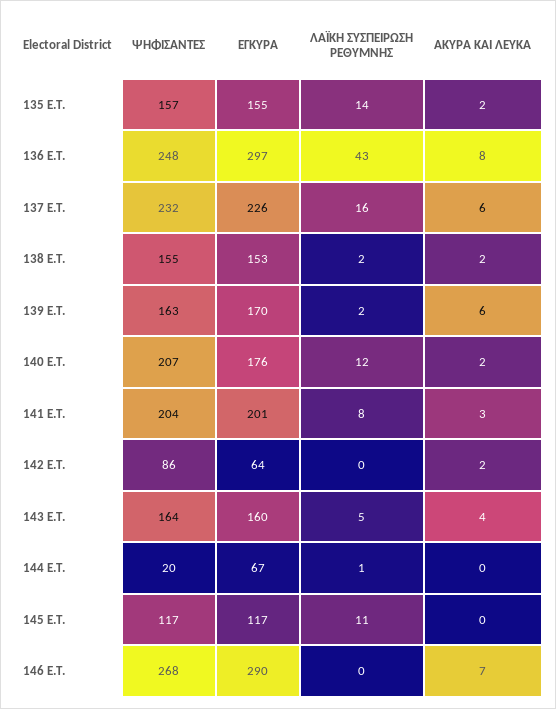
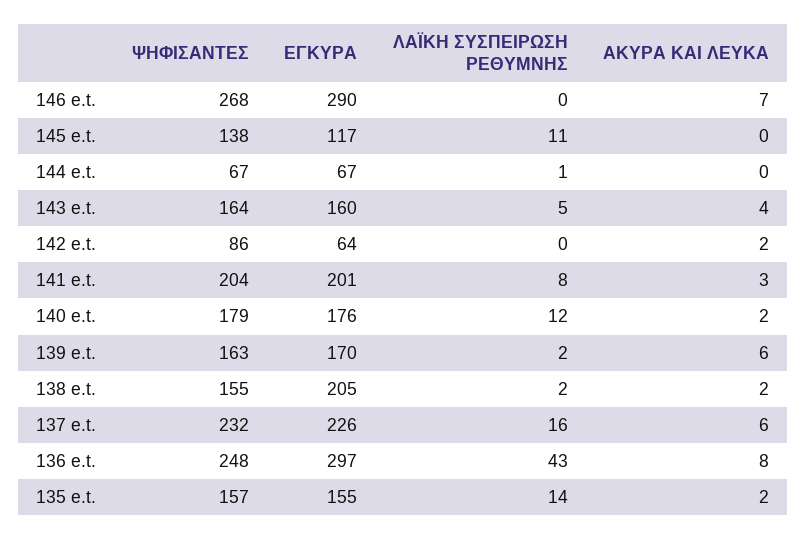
  {
    "ΨΗΦΙΣΑΝΤΕΣ": {
      "135 E.T.": 157,
      "136 E.T.": 248,
      "137 E.T.": 232,
      "138 E.T.": 155,
      "139 E.T.": 163,
-     "140 E.T.": 207,
+     "140 E.T.": 179,
      "141 E.T.": 204,
      "142 E.T.": 86,
      "143 E.T.": 164,
-     "144 E.T.": 20,
+     "144 E.T.": 67,
-     "145 E.T.": 117,
+     "145 E.T.": 138,
      "146 E.T.": 268
    },
    "ΕΓΚΥΡΑ": {
      "135 E.T.": 155,
      "136 E.T.": 297,
      "137 E.T.": 226,
-     "138 E.T.": 153,
+     "138 E.T.": 205,
      "139 E.T.": 170,
      "140 E.T.": 176,
      "141 E.T.": 201,
      "142 E.T.": 64,
      "143 E.T.": 160,
      "144 E.T.": 67,
      "145 E.T.": 117,
      "146 E.T.": 290
    },
    "ΛΑΪΚΗ ΣΥΣΠΕΙΡΩΣΗ ΡΕΘΥΜΝΗΣ": {
      "135 E.T.": 14,
      "136 E.T.": 43,
      "137 E.T.": 16,
      "138 E.T.": 2,
      "139 E.T.": 2,
      "140 E.T.": 12,
      "141 E.T.": 8,
      "142 E.T.": 0,
      "143 E.T.": 5,
      "144 E.T.": 1,
      "145 E.T.": 11,
      "146 E.T.": 0
    },
    "ΑΚΥΡΑ ΚΑΙ ΛΕΥΚΑ": {
      "135 E.T.": 2,
      "136 E.T.": 8,
      "137 E.T.": 6,
      "138 E.T.": 2,
      "139 E.T.": 6,
      "140 E.T.": 2,
      "141 E.T.": 3,
      "142 E.T.": 2,
      "143 E.T.": 4,
      "144 E.T.": 0,
      "145 E.T.": 0,
      "146 E.T.": 7
    }
  }

